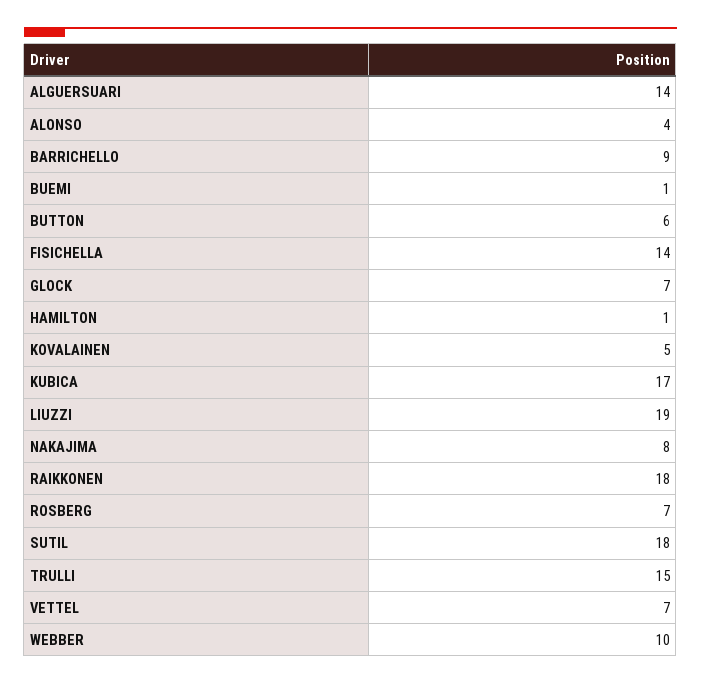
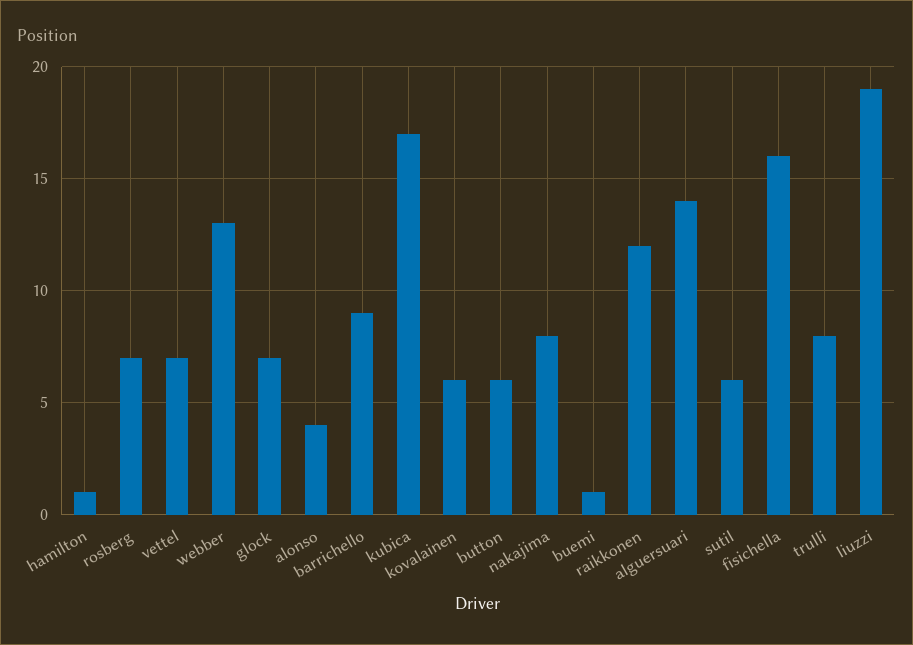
  {
    "ALGUERSUARI": 14,
    "ALONSO": 4,
    "BARRICHELLO": 9,
    "BUEMI": 1,
    "BUTTON": 6,
-   "FISICHELLA": 14,
+   "FISICHELLA": 16,
    "GLOCK": 7,
    "HAMILTON": 1,
-   "KOVALAINEN": 5,
+   "KOVALAINEN": 6,
    "KUBICA": 17,
    "LIUZZI": 19,
    "NAKAJIMA": 8,
-   "RAIKKONEN": 18,
+   "RAIKKONEN": 12,
    "ROSBERG": 7,
-   "SUTIL": 18,
+   "SUTIL": 6,
-   "TRULLI": 15,
+   "TRULLI": 8,
    "VETTEL": 7,
-   "WEBBER": 10
+   "WEBBER": 13
  }

